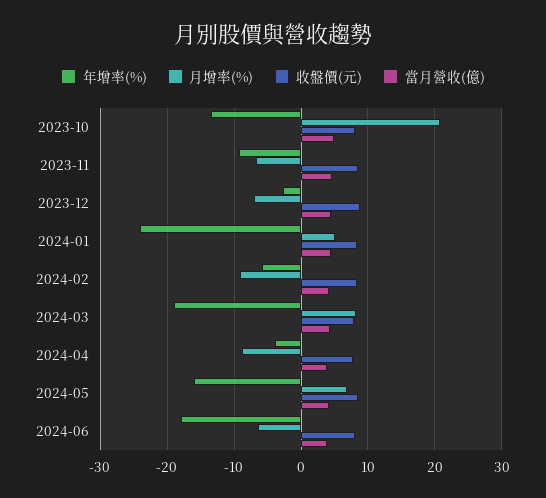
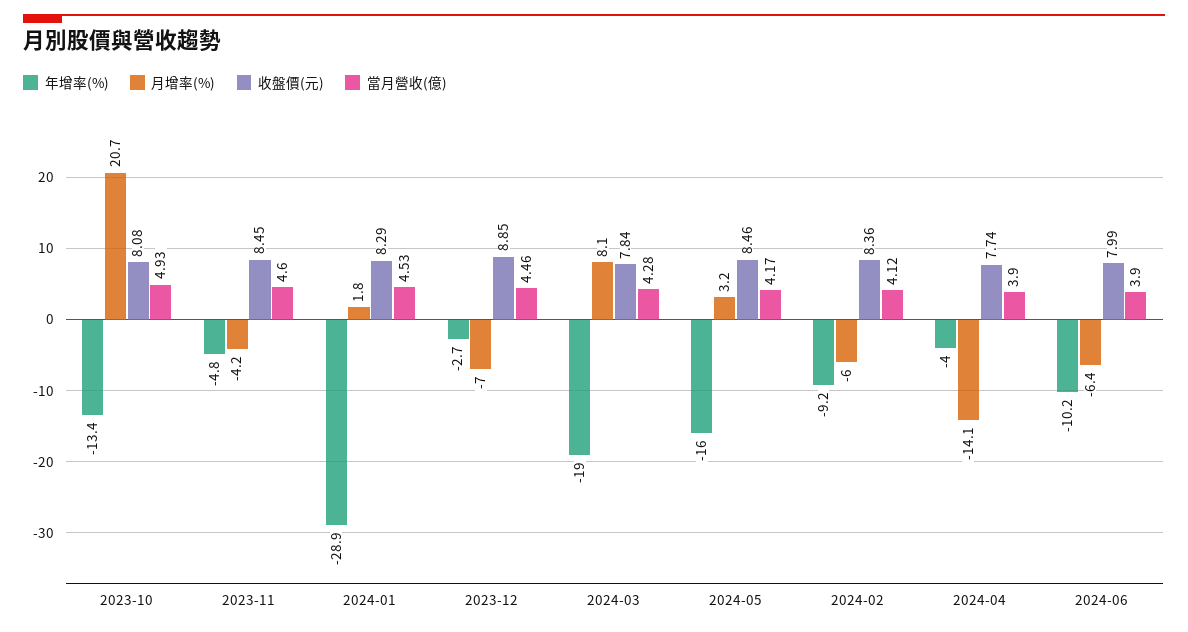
  {
    "年增率(%)": {
      "2023-10": -13.4,
-     "2023-11": -9,
+     "2023-11": -4.8,
      "2023-12": -2.7,
-     "2024-01": -24,
+     "2024-01": -28.9,
-     "2024-02": -6,
+     "2024-02": -9.2,
      "2024-03": -19,
      "2024-04": -4,
      "2024-05": -16,
-     "2024-06": -18
+     "2024-06": -10.2
    },
    "月增率(%)": {
      "2023-10": 20.7,
-     "2023-11": -7,
+     "2023-11": -4.2,
      "2023-12": -7,
-     "2024-01": 5,
+     "2024-01": 1.8,
-     "2024-02": -9,
+     "2024-02": -6,
      "2024-03": 8.1,
-     "2024-04": -9,
+     "2024-04": -14.1,
-     "2024-05": 7,
+     "2024-05": 3.2,
      "2024-06": -6.4
    },
    "收盤價(元)": {
      "2023-10": 8.08,
      "2023-11": 8.45,
      "2023-12": 8.85,
      "2024-01": 8.29,
      "2024-02": 8.36,
      "2024-03": 7.84,
      "2024-04": 7.74,
      "2024-05": 8.46,
      "2024-06": 7.99
    },
    "當月營收(億)": {
      "2023-10": 4.93,
      "2023-11": 4.6,
      "2023-12": 4.46,
      "2024-01": 4.53,
      "2024-02": 4.12,
      "2024-03": 4.28,
      "2024-04": 3.9,
      "2024-05": 4.17,
      "2024-06": 3.9
    }
  }

